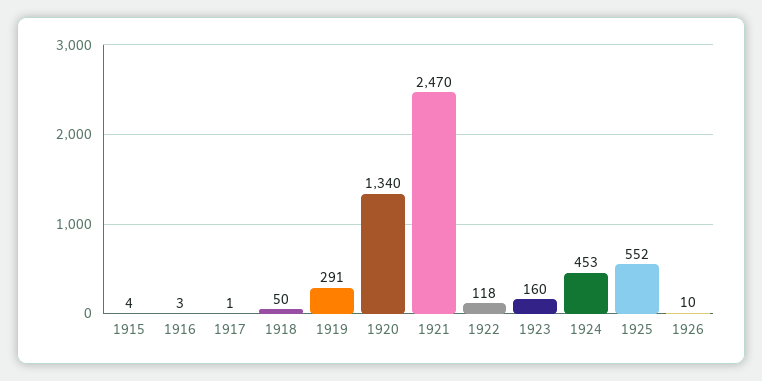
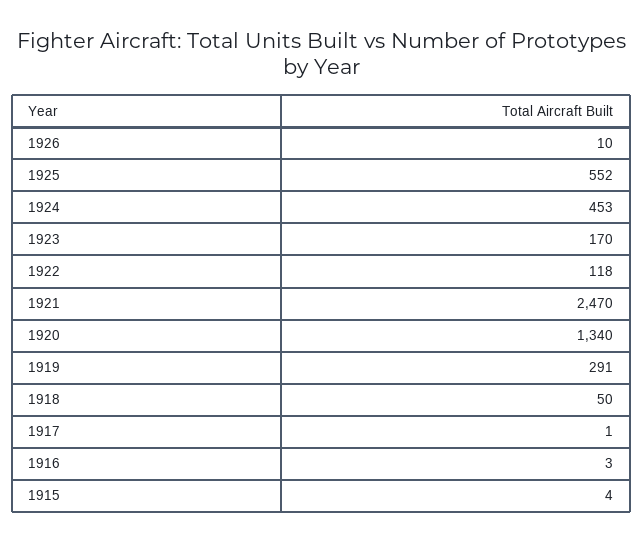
  {
    "1915": 4,
    "1916": 3,
    "1917": 1,
    "1918": 50,
    "1919": 291,
    "1920": 1340,
    "1921": 2470,
    "1922": 118,
-   "1923": 160,
+   "1923": 170,
    "1924": 453,
    "1925": 552,
    "1926": 10
  }

